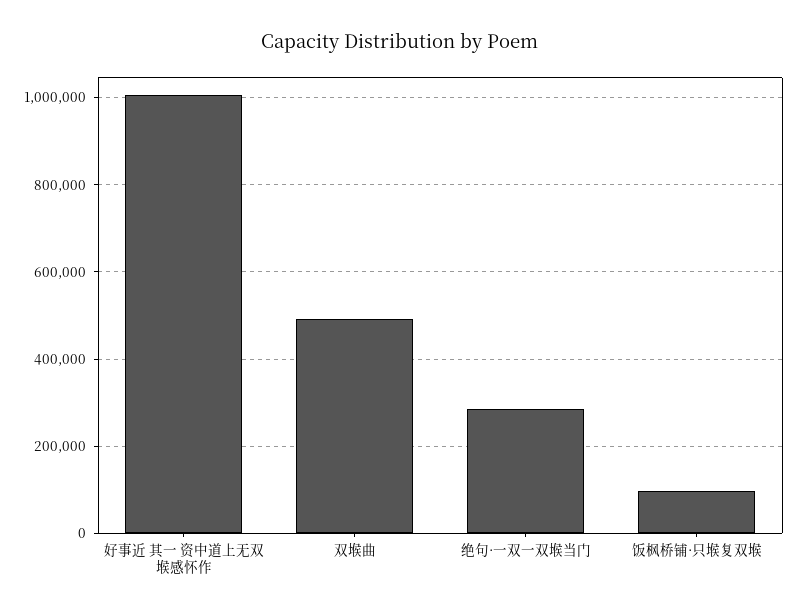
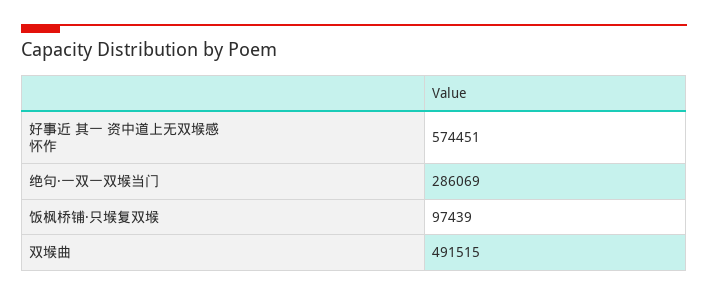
  {
-   "好事近 其一 资中道上无双堠感怀作": 1000000,
+   "好事近 其一 资中道上无双堠感怀作": 574451,
    "双堠曲": 491515,
    "绝句·一双一双堠当门": 286069,
    "饭枫桥铺·只堠复双堠": 97439
  }

